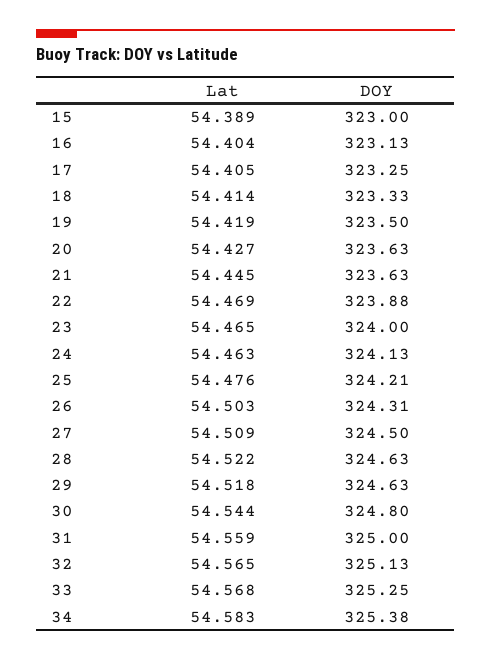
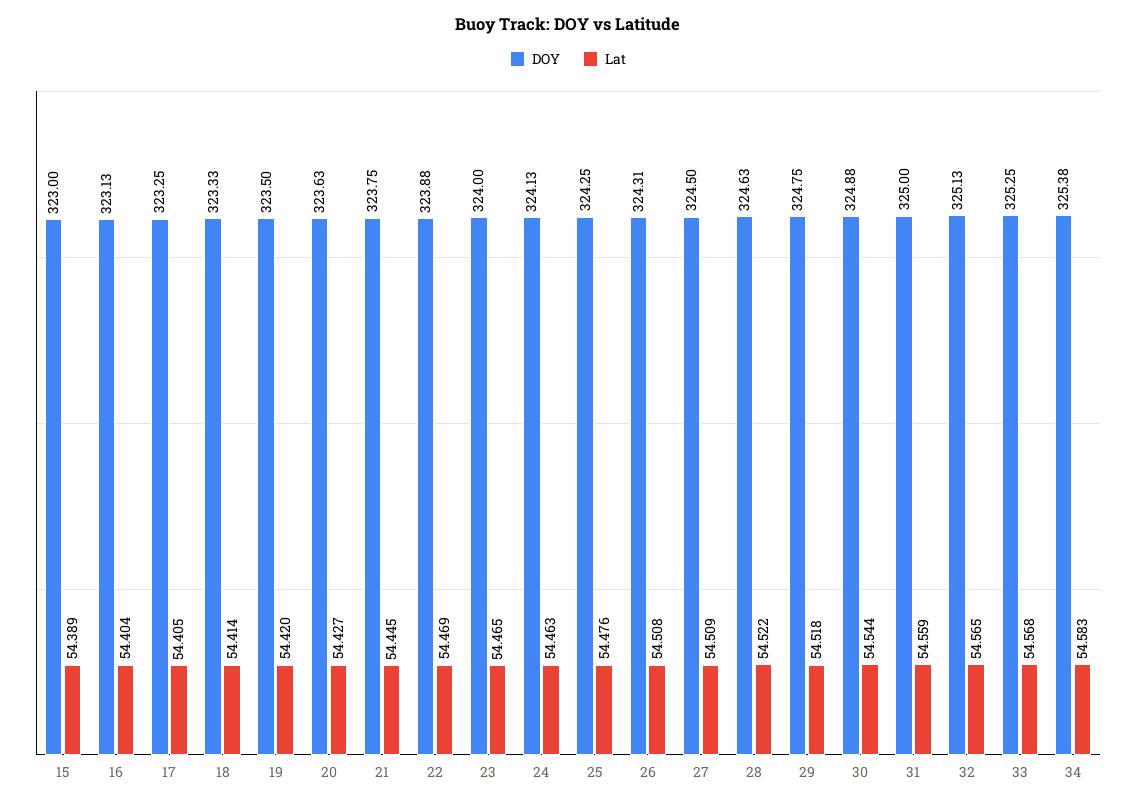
  {
    "Lat": {
      "15": 54.389,
      "16": 54.404,
      "17": 54.405,
      "18": 54.414,
-     "19": 54.419,
+     "19": 54.42,
      "20": 54.427,
      "21": 54.445,
      "22": 54.469,
      "23": 54.465,
      "24": 54.463,
      "25": 54.476,
-     "26": 54.503,
+     "26": 54.508,
      "27": 54.509,
      "28": 54.522,
      "29": 54.518,
      "30": 54.544,
      "31": 54.559,
      "32": 54.565,
      "33": 54.568,
      "34": 54.583
    },
    "DOY": {
      "15": 323,
      "16": 323.13,
      "17": 323.25,
      "18": 323.33,
      "19": 323.5,
      "20": 323.63,
-     "21": 323.63,
+     "21": 323.75,
      "22": 323.88,
      "23": 324,
      "24": 324.13,
-     "25": 324.21,
+     "25": 324.25,
      "26": 324.31,
      "27": 324.5,
      "28": 324.63,
-     "29": 324.63,
+     "29": 324.75,
-     "30": 324.8,
+     "30": 324.88,
      "31": 325,
      "32": 325.13,
      "33": 325.25,
      "34": 325.38
    }
  }

